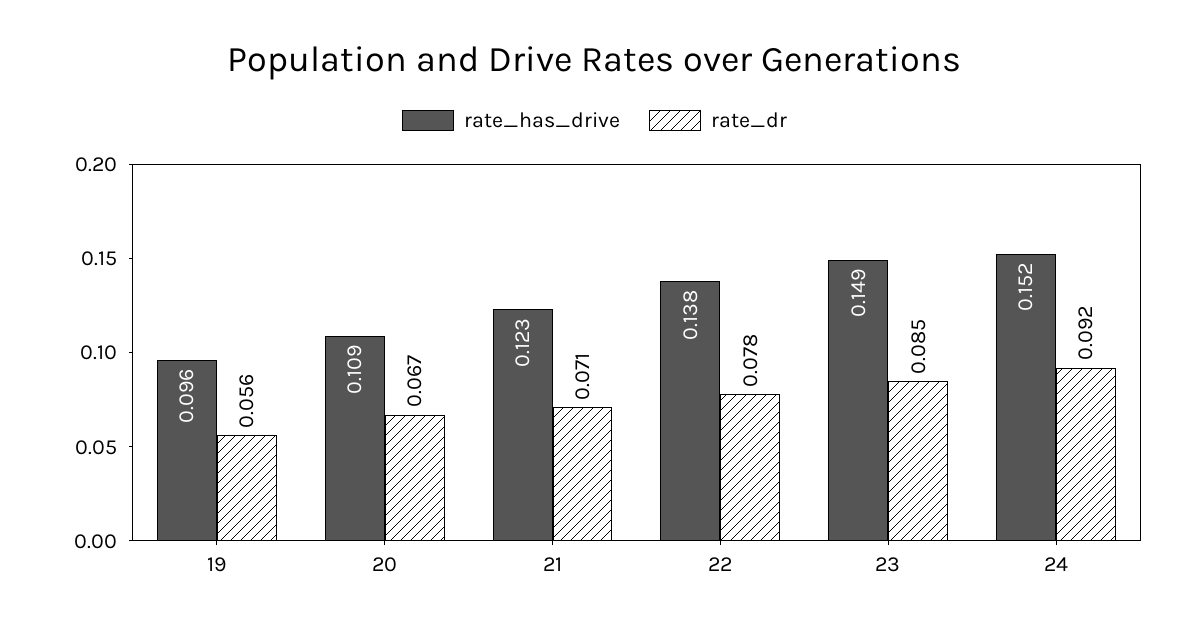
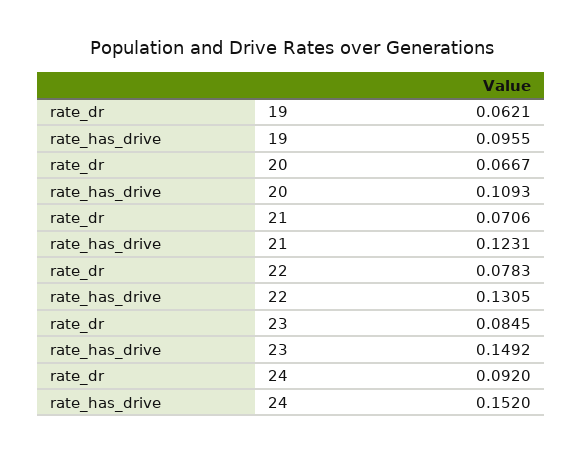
  {
    "rate_has_drive": {
      "19": 0.0955,
      "20": 0.1093,
      "21": 0.1231,
-     "22": 0.138,
+     "22": 0.1305,
      "23": 0.1492,
      "24": 0.152
    },
    "rate_dr": {
-     "19": 0.056,
+     "19": 0.0621,
      "20": 0.0667,
      "21": 0.0706,
      "22": 0.0783,
      "23": 0.0845,
      "24": 0.092
    }
  }

